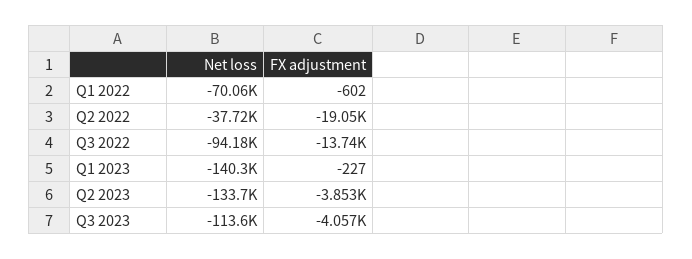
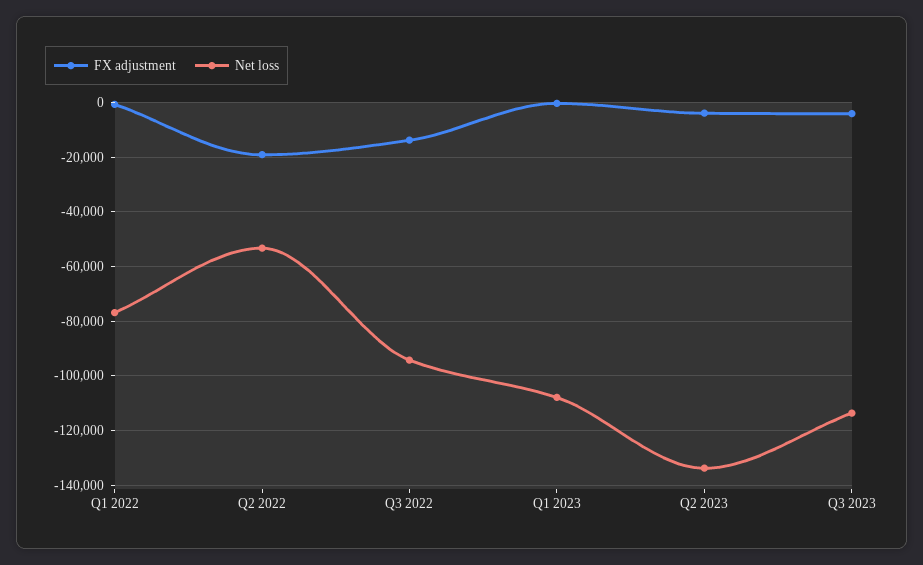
  {
    "Net loss": {
-     "Q1 2022": -70060,
+     "Q1 2022": -77500,
-     "Q2 2022": -37720,
+     "Q2 2022": -52500,
      "Q3 2022": -94180,
-     "Q1 2023": -140300,
+     "Q1 2023": -107500,
      "Q2 2023": -133700,
      "Q3 2023": -113600
    },
    "FX adjustment": {
      "Q1 2022": -602,
      "Q2 2022": -19050,
      "Q3 2022": -13740,
      "Q1 2023": -227,
      "Q2 2023": -3853,
      "Q3 2023": -4057
    }
  }

